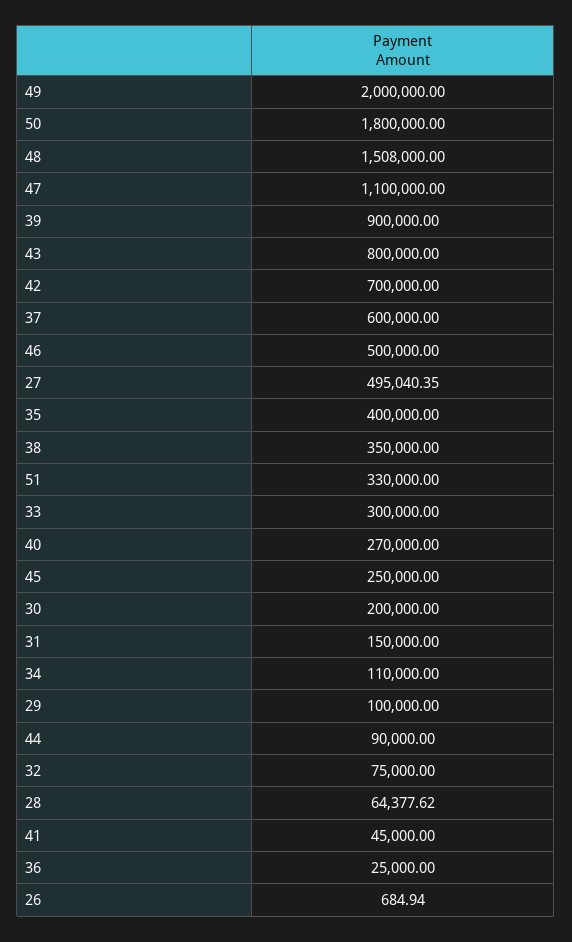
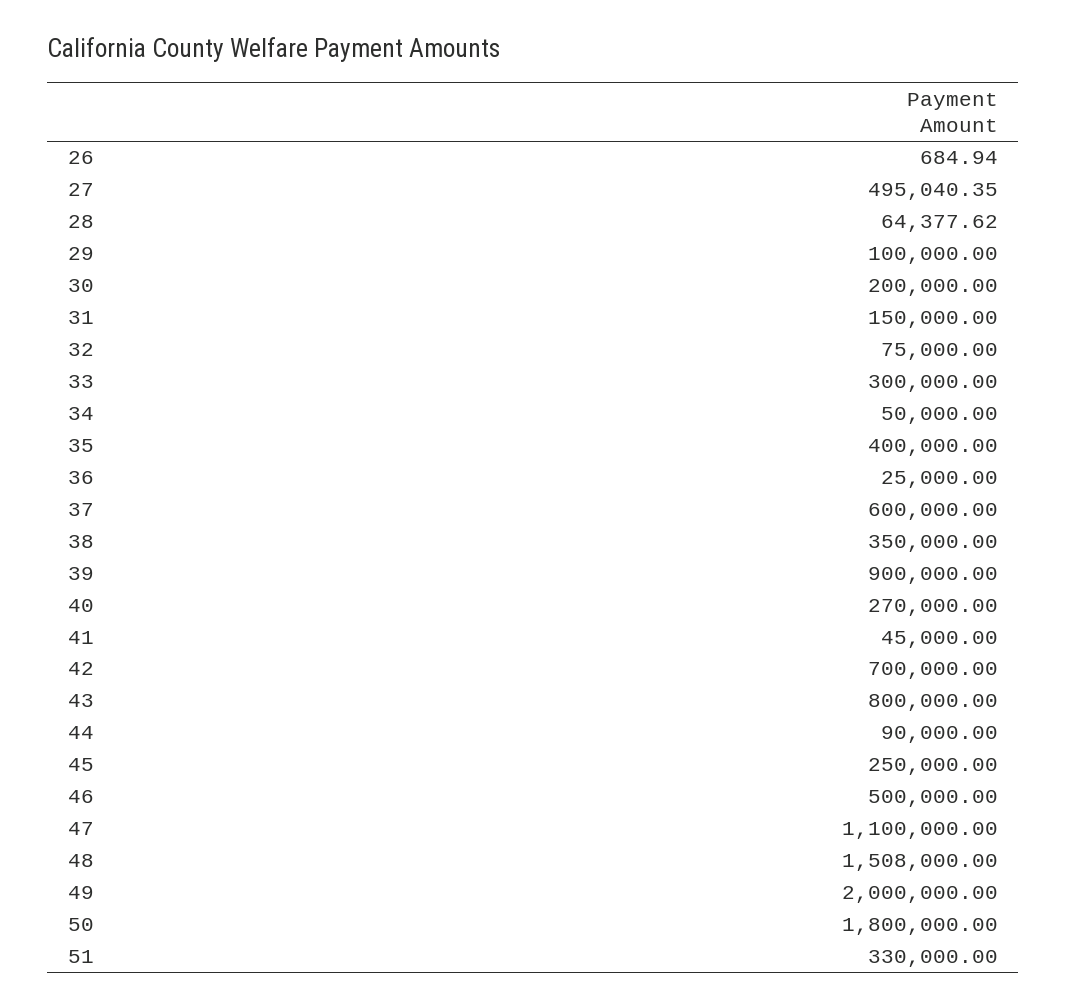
  {
    "49": 2000000,
    "50": 1800000,
    "48": 1508000,
    "47": 1100000,
    "39": 900000,
    "43": 800000,
    "42": 700000,
    "37": 600000,
    "46": 500000,
    "27": 495040.35,
    "35": 400000,
    "38": 350000,
    "51": 330000,
    "33": 300000,
    "40": 270000,
    "45": 250000,
    "30": 200000,
    "31": 150000,
-   "34": 110000,
+   "34": 50000,
    "29": 100000,
    "44": 90000,
    "32": 75000,
    "28": 64377.62,
    "41": 45000,
    "36": 25000,
    "26": 684.94
  }

